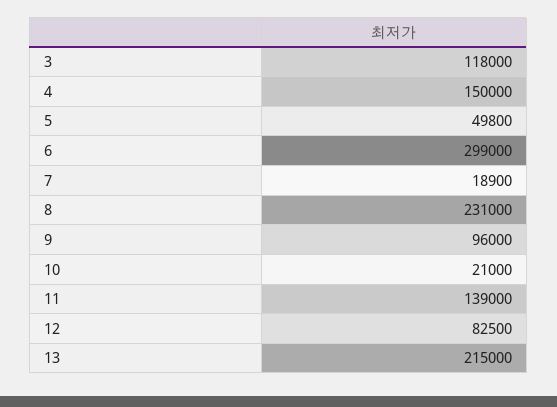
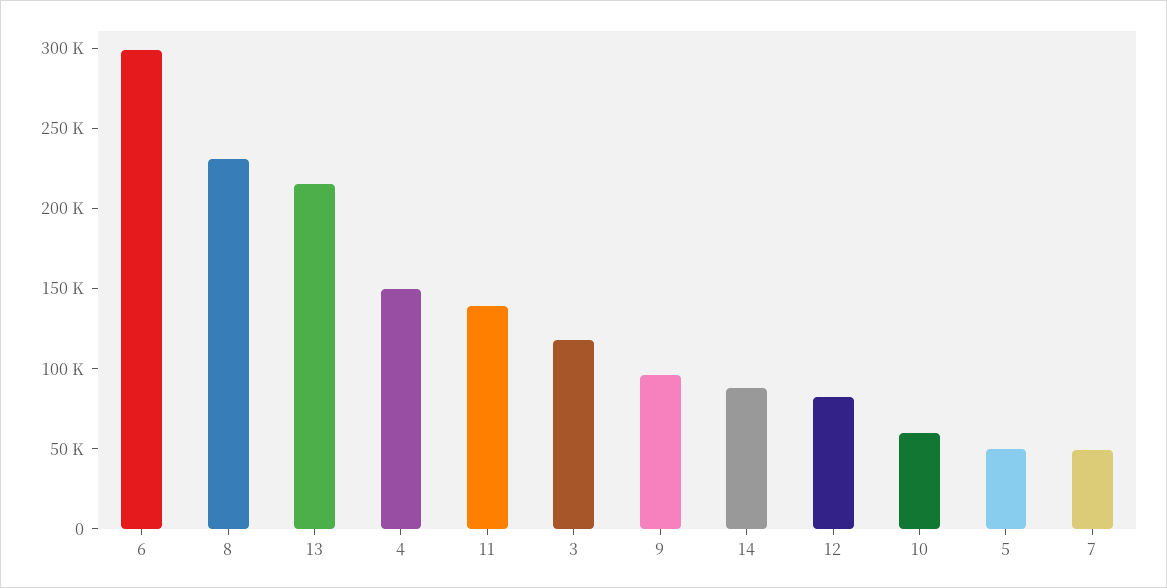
  {
    "3": 118000,
    "4": 150000,
    "5": 49800,
    "6": 299000,
-   "7": 18900,
+   "7": 50000,
    "8": 231000,
    "9": 96000,
-   "10": 21000,
+   "10": 60000,
    "11": 139000,
    "12": 82500,
-   "13": 215000
+   "13": 215000,
+   "14": 90000
  }

